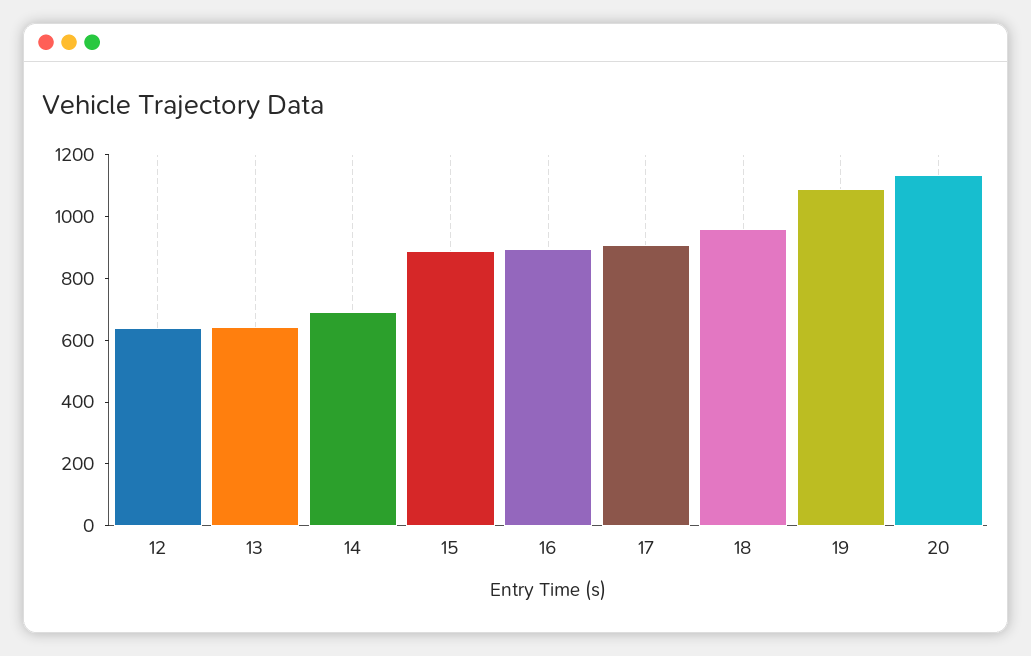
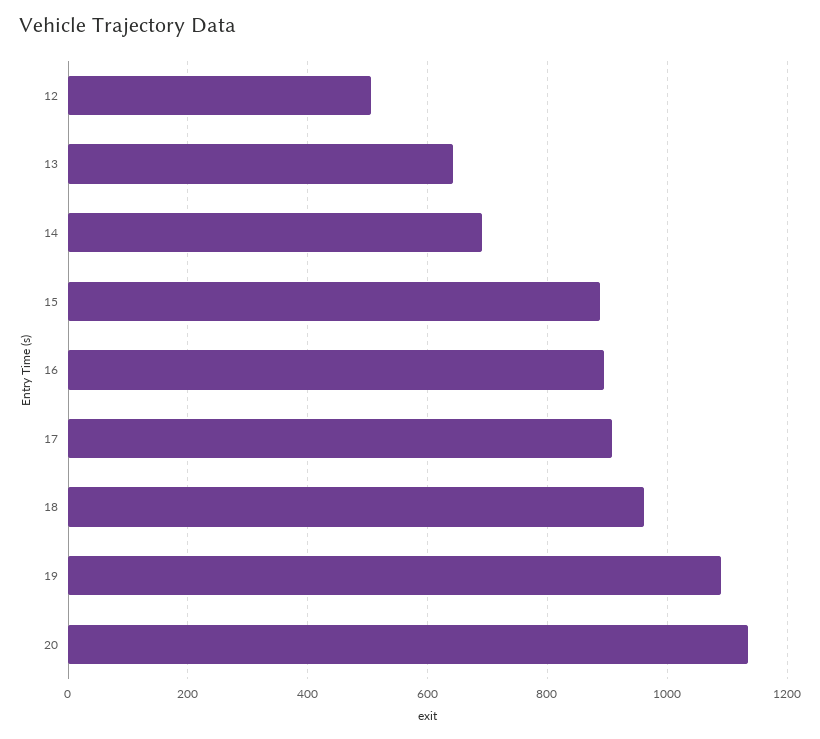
  {
-   "12": 650,
+   "12": 500,
    "13": 640,
    "14": 700,
    "15": 880,
    "16": 900,
    "17": 900,
    "18": 960,
    "19": 1080,
    "20": 1140
  }

